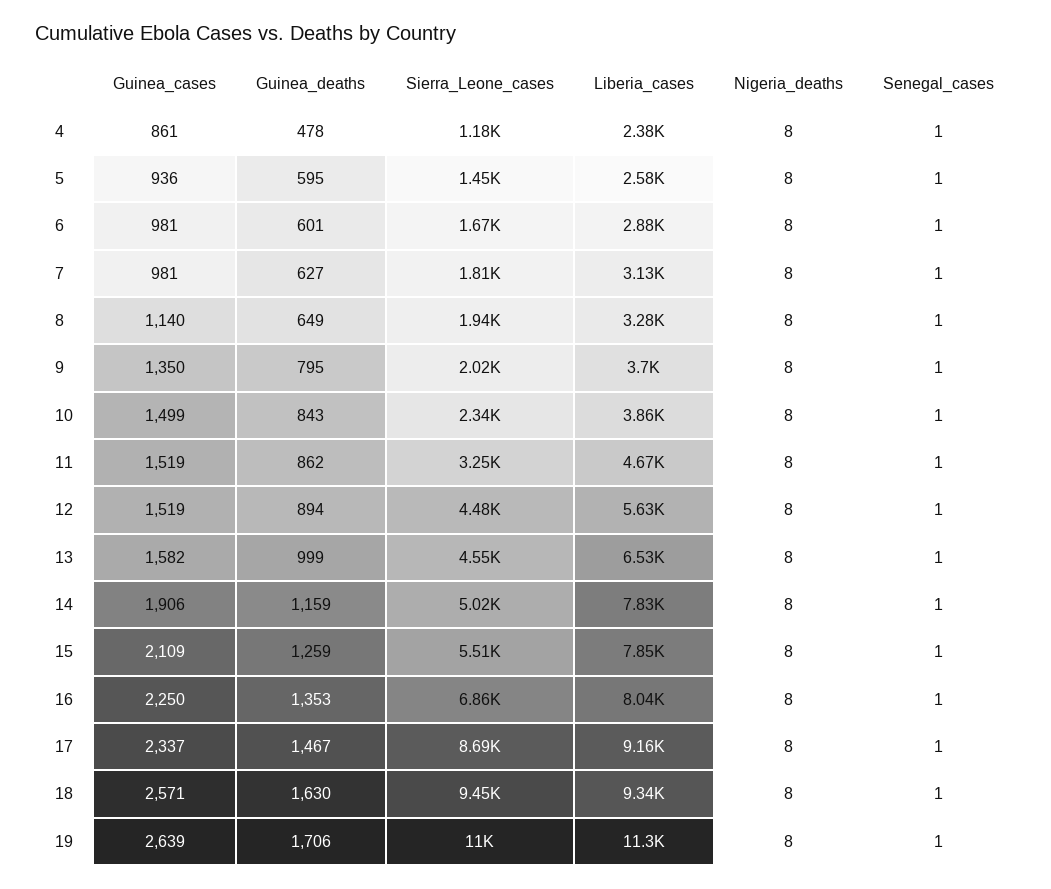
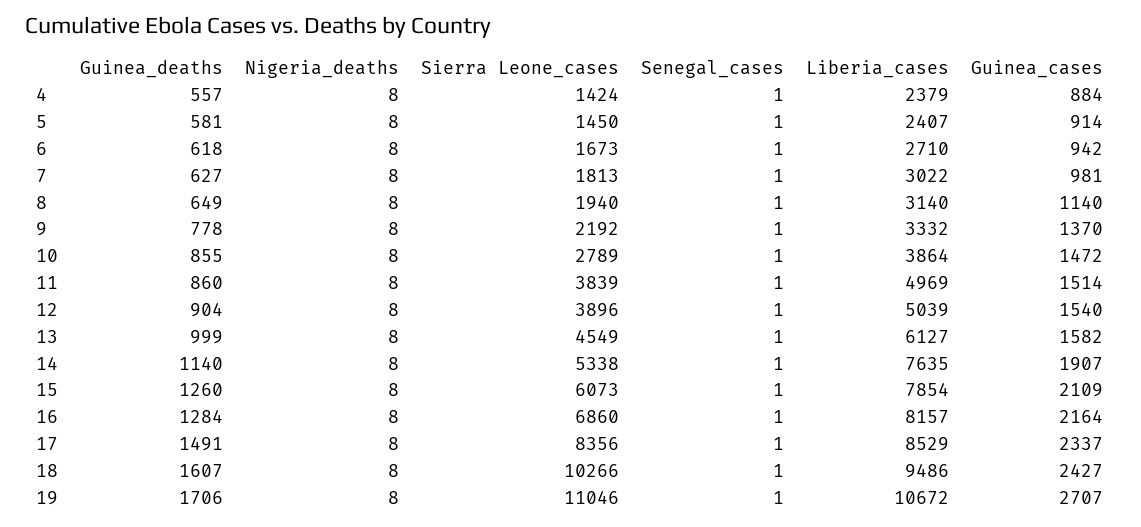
  {
    "Guinea_cases": {
-     "4": 861,
+     "4": 884,
-     "5": 936,
+     "5": 914,
-     "6": 981,
+     "6": 942,
      "7": 981,
      "8": 1140,
-     "9": 1350,
+     "9": 1370,
-     "10": 1499,
+     "10": 1472,
-     "11": 1519,
+     "11": 1514,
-     "12": 1519,
+     "12": 1540,
      "13": 1582,
-     "14": 1906,
+     "14": 1907,
      "15": 2109,
-     "16": 2250,
+     "16": 2164,
      "17": 2337,
-     "18": 2571,
+     "18": 2427,
-     "19": 2639
+     "19": 2707
    },
    "Guinea_deaths": {
-     "4": 478,
+     "4": 557,
-     "5": 595,
+     "5": 581,
-     "6": 601,
+     "6": 618,
      "7": 627,
      "8": 649,
-     "9": 795,
+     "9": 778,
-     "10": 843,
+     "10": 855,
-     "11": 862,
+     "11": 860,
-     "12": 894,
+     "12": 904,
      "13": 999,
-     "14": 1159,
+     "14": 1140,
-     "15": 1259,
+     "15": 1260,
-     "16": 1353,
+     "16": 1284,
-     "17": 1467,
+     "17": 1491,
-     "18": 1630,
+     "18": 1607,
      "19": 1706
    },
    "Sierra_Leone_cases": {
-     "4": 1180,
+     "4": 1424,
      "5": 1450,
      "6": 1673,
      "7": 1813,
      "8": 1940,
-     "9": 2020,
+     "9": 2192,
-     "10": 2340,
+     "10": 2789,
-     "11": 3250,
+     "11": 3839,
-     "12": 4480,
+     "12": 3896,
      "13": 4549,
-     "14": 5020,
+     "14": 5338,
-     "15": 5510,
+     "15": 6073,
      "16": 6860,
-     "17": 8690,
+     "17": 8356,
-     "18": 9450,
+     "18": 10266,
      "19": 11046
    },
    "Liberia_cases": {
      "4": 2379,
-     "5": 2580,
+     "5": 2407,
-     "6": 2880,
+     "6": 2710,
-     "7": 3130,
+     "7": 3022,
-     "8": 3280,
+     "8": 3140,
-     "9": 3700,
+     "9": 3332,
      "10": 3864,
-     "11": 4670,
+     "11": 4969,
-     "12": 5630,
+     "12": 5039,
-     "13": 6530,
+     "13": 6127,
-     "14": 7830,
+     "14": 7635,
      "15": 7854,
-     "16": 8040,
+     "16": 8157,
-     "17": 9160,
+     "17": 8529,
-     "18": 9340,
+     "18": 9486,
-     "19": 11300
+     "19": 10672
    },
    "Nigeria_deaths": {
      "4": 8,
      "5": 8,
      "6": 8,
      "7": 8,
      "8": 8,
      "9": 8,
      "10": 8,
      "11": 8,
      "12": 8,
      "13": 8,
      "14": 8,
      "15": 8,
      "16": 8,
      "17": 8,
      "18": 8,
      "19": 8
    },
    "Senegal_cases": {
      "4": 1,
      "5": 1,
      "6": 1,
      "7": 1,
      "8": 1,
      "9": 1,
      "10": 1,
      "11": 1,
      "12": 1,
      "13": 1,
      "14": 1,
      "15": 1,
      "16": 1,
      "17": 1,
      "18": 1,
      "19": 1
    }
  }

